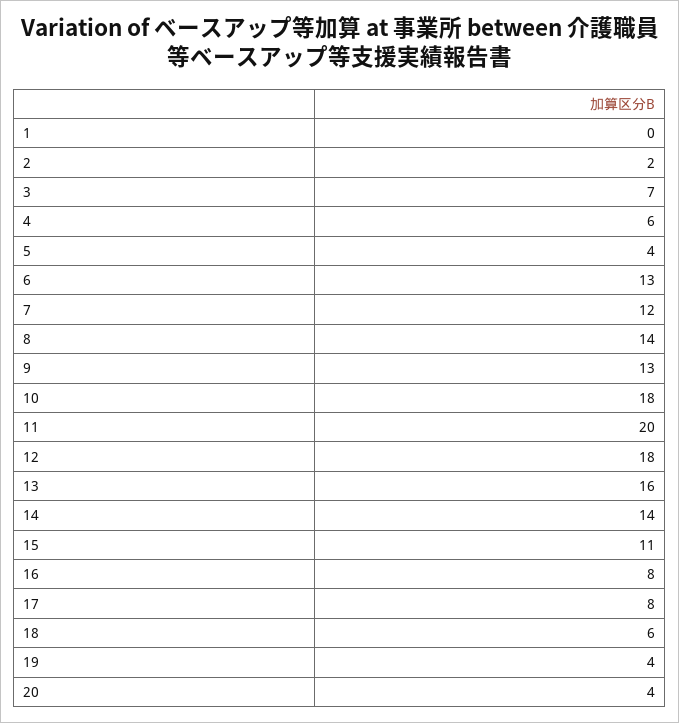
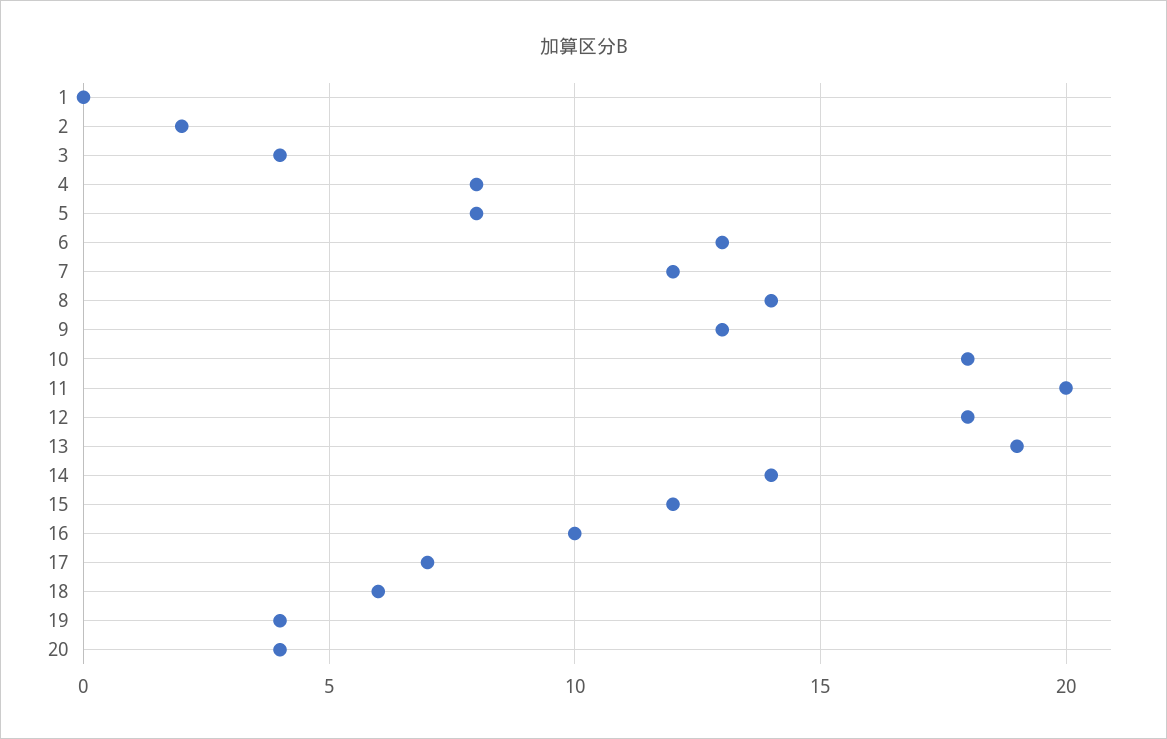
  {
    "1": 0,
    "2": 2,
-   "3": 7,
+   "3": 4,
-   "4": 6,
+   "4": 8,
-   "5": 4,
+   "5": 8,
    "6": 13,
    "7": 12,
    "8": 14,
    "9": 13,
    "10": 18,
    "11": 20,
    "12": 18,
-   "13": 16,
+   "13": 19,
    "14": 14,
-   "15": 11,
+   "15": 12,
-   "16": 8,
+   "16": 10,
-   "17": 8,
+   "17": 7,
    "18": 6,
    "19": 4,
    "20": 4
  }

